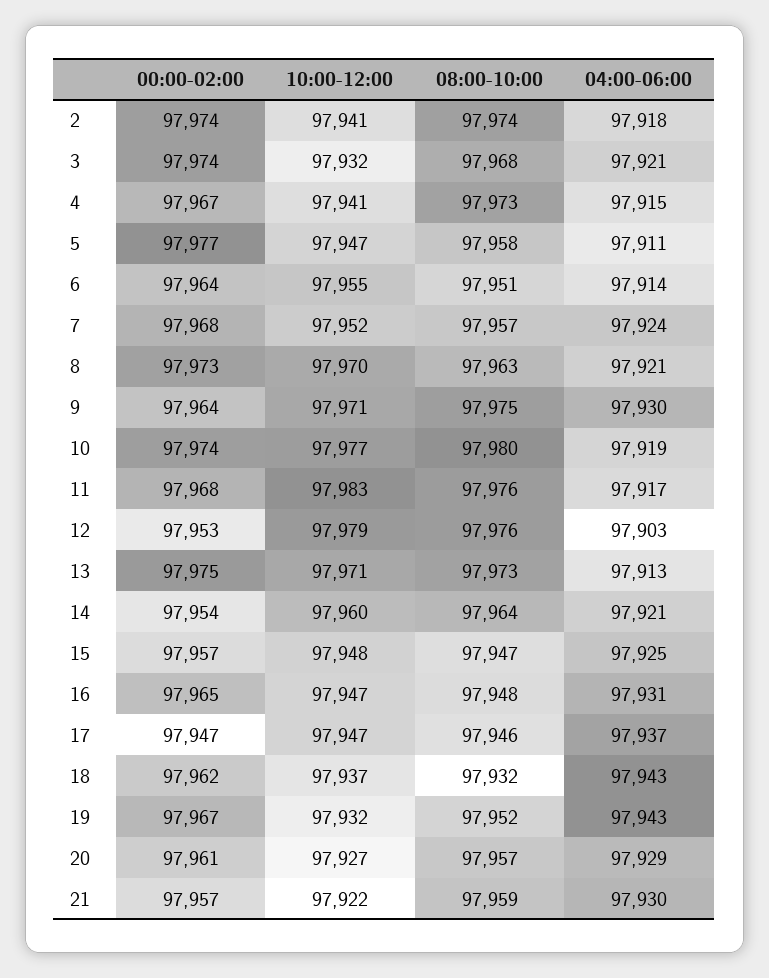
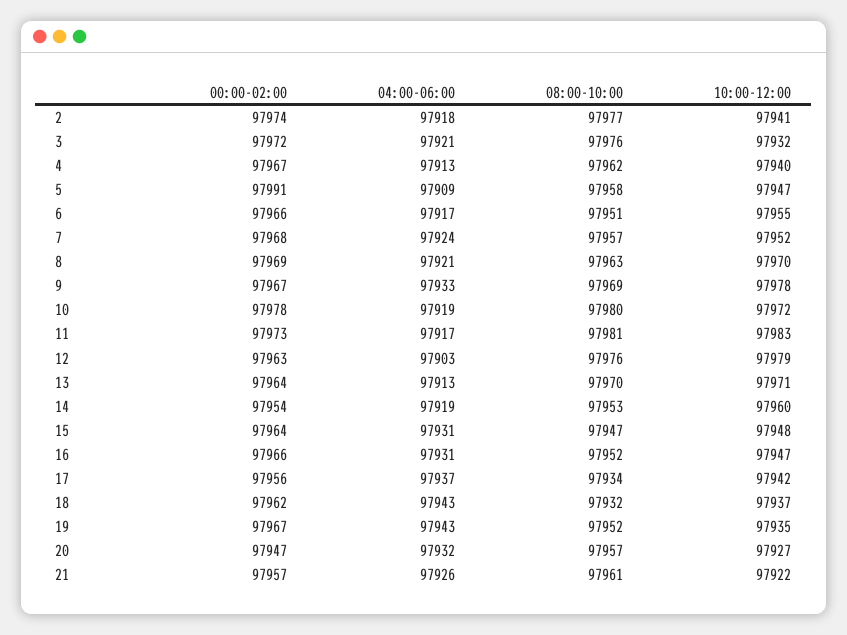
  {
    "00:00-02:00": {
      "2": 97974,
-     "3": 97974,
+     "3": 97972,
      "4": 97967,
-     "5": 97977,
+     "5": 97991,
-     "6": 97964,
+     "6": 97966,
      "7": 97968,
-     "8": 97973,
+     "8": 97969,
-     "9": 97964,
+     "9": 97967,
-     "10": 97974,
+     "10": 97978,
-     "11": 97968,
+     "11": 97973,
-     "12": 97953,
+     "12": 97963,
-     "13": 97975,
+     "13": 97964,
      "14": 97954,
-     "15": 97957,
+     "15": 97964,
-     "16": 97965,
+     "16": 97966,
-     "17": 97947,
+     "17": 97956,
      "18": 97962,
      "19": 97967,
-     "20": 97961,
+     "20": 97947,
      "21": 97957
    },
    "10:00-12:00": {
      "2": 97941,
      "3": 97932,
-     "4": 97941,
+     "4": 97940,
      "5": 97947,
      "6": 97955,
      "7": 97952,
      "8": 97970,
-     "9": 97971,
+     "9": 97978,
-     "10": 97977,
+     "10": 97972,
      "11": 97983,
      "12": 97979,
      "13": 97971,
      "14": 97960,
      "15": 97948,
      "16": 97947,
-     "17": 97947,
+     "17": 97942,
      "18": 97937,
-     "19": 97932,
+     "19": 97935,
      "20": 97927,
      "21": 97922
    },
    "08:00-10:00": {
-     "2": 97974,
+     "2": 97977,
-     "3": 97968,
+     "3": 97976,
-     "4": 97973,
+     "4": 97962,
      "5": 97958,
      "6": 97951,
      "7": 97957,
      "8": 97963,
-     "9": 97975,
+     "9": 97969,
      "10": 97980,
-     "11": 97976,
+     "11": 97981,
      "12": 97976,
-     "13": 97973,
+     "13": 97970,
-     "14": 97964,
+     "14": 97953,
      "15": 97947,
-     "16": 97948,
+     "16": 97952,
-     "17": 97946,
+     "17": 97934,
      "18": 97932,
      "19": 97952,
      "20": 97957,
-     "21": 97959
+     "21": 97961
    },
    "04:00-06:00": {
      "2": 97918,
      "3": 97921,
-     "4": 97915,
+     "4": 97913,
-     "5": 97911,
+     "5": 97909,
-     "6": 97914,
+     "6": 97917,
      "7": 97924,
      "8": 97921,
-     "9": 97930,
+     "9": 97933,
      "10": 97919,
      "11": 97917,
      "12": 97903,
      "13": 97913,
-     "14": 97921,
+     "14": 97919,
-     "15": 97925,
+     "15": 97931,
      "16": 97931,
      "17": 97937,
      "18": 97943,
      "19": 97943,
-     "20": 97929,
+     "20": 97932,
-     "21": 97930
+     "21": 97926
    }
  }

